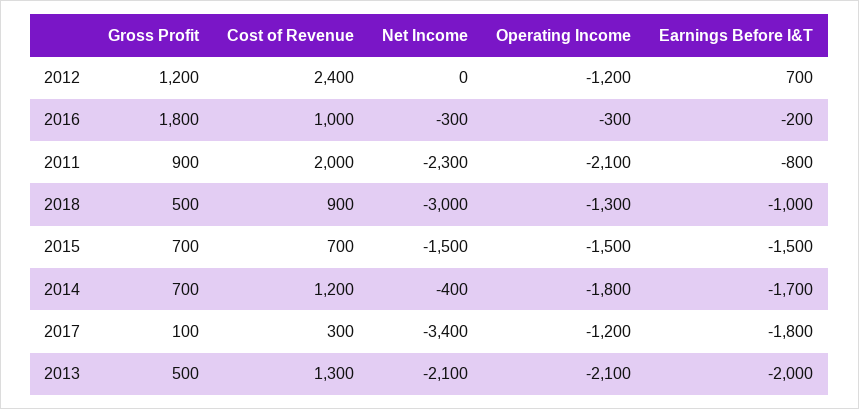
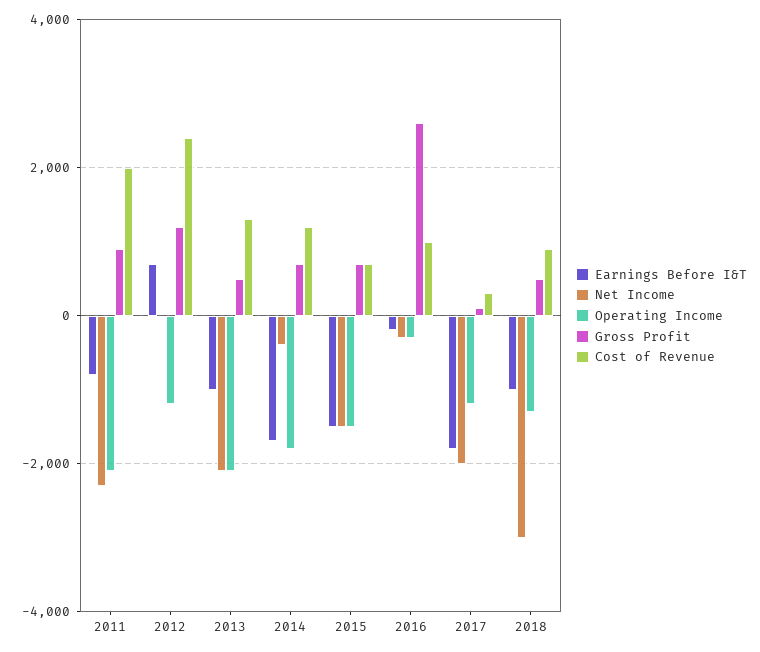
  {
    "Gross Profit": {
      "2012": 1200,
-     "2016": 1800,
+     "2016": 2600,
      "2011": 900,
      "2018": 500,
      "2015": 700,
      "2014": 700,
      "2017": 100,
      "2013": 500
    },
    "Cost of Revenue": {
      "2012": 2400,
      "2016": 1000,
      "2011": 2000,
      "2018": 900,
      "2015": 700,
      "2014": 1200,
      "2017": 300,
      "2013": 1300
    },
    "Net Income": {
      "2012": 0,
      "2016": -300,
      "2011": -2300,
      "2018": -3000,
      "2015": -1500,
      "2014": -400,
-     "2017": -3400,
+     "2017": -2000,
      "2013": -2100
    },
    "Operating Income": {
      "2012": -1200,
      "2016": -300,
      "2011": -2100,
      "2018": -1300,
      "2015": -1500,
      "2014": -1800,
      "2017": -1200,
      "2013": -2100
    },
    "Earnings Before I&T": {
      "2012": 700,
      "2016": -200,
      "2011": -800,
      "2018": -1000,
      "2015": -1500,
      "2014": -1700,
      "2017": -1800,
-     "2013": -2000
+     "2013": -1000
    }
  }

